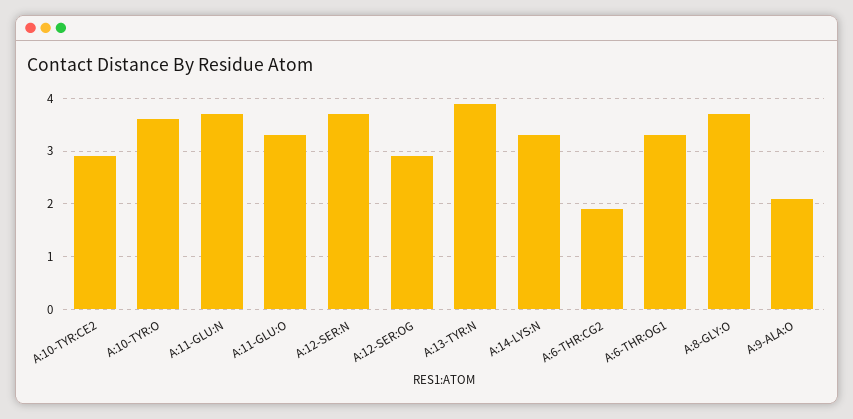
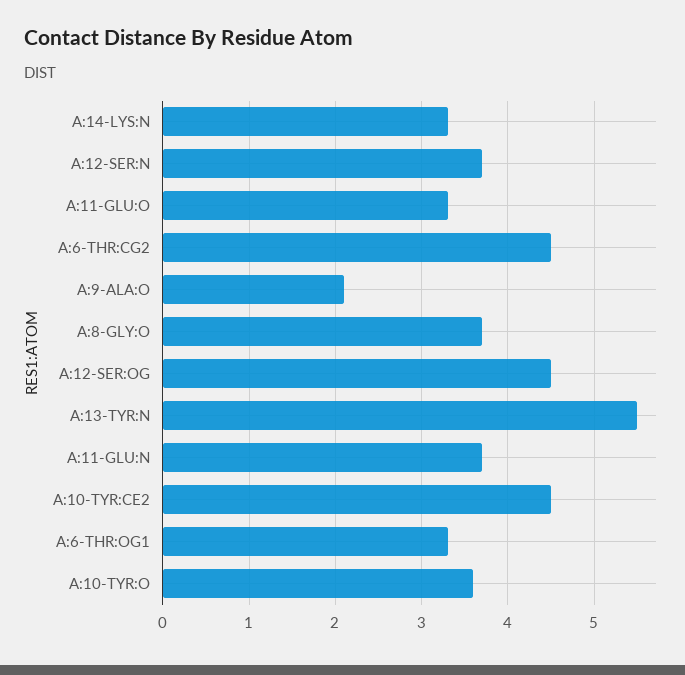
  {
-   "A:10-TYR:CE2": 3,
+   "A:10-TYR:CE2": 4.5,
    "A:10-TYR:O": 3.6,
    "A:11-GLU:N": 3.7,
    "A:11-GLU:O": 3.3,
    "A:12-SER:N": 3.7,
-   "A:12-SER:OG": 3,
+   "A:12-SER:OG": 4.5,
-   "A:13-TYR:N": 4,
+   "A:13-TYR:N": 5.5,
    "A:14-LYS:N": 3.3,
-   "A:6-THR:CG2": 2,
+   "A:6-THR:CG2": 4.5,
    "A:6-THR:OG1": 3.3,
    "A:8-GLY:O": 3.7,
    "A:9-ALA:O": 2.1
  }

